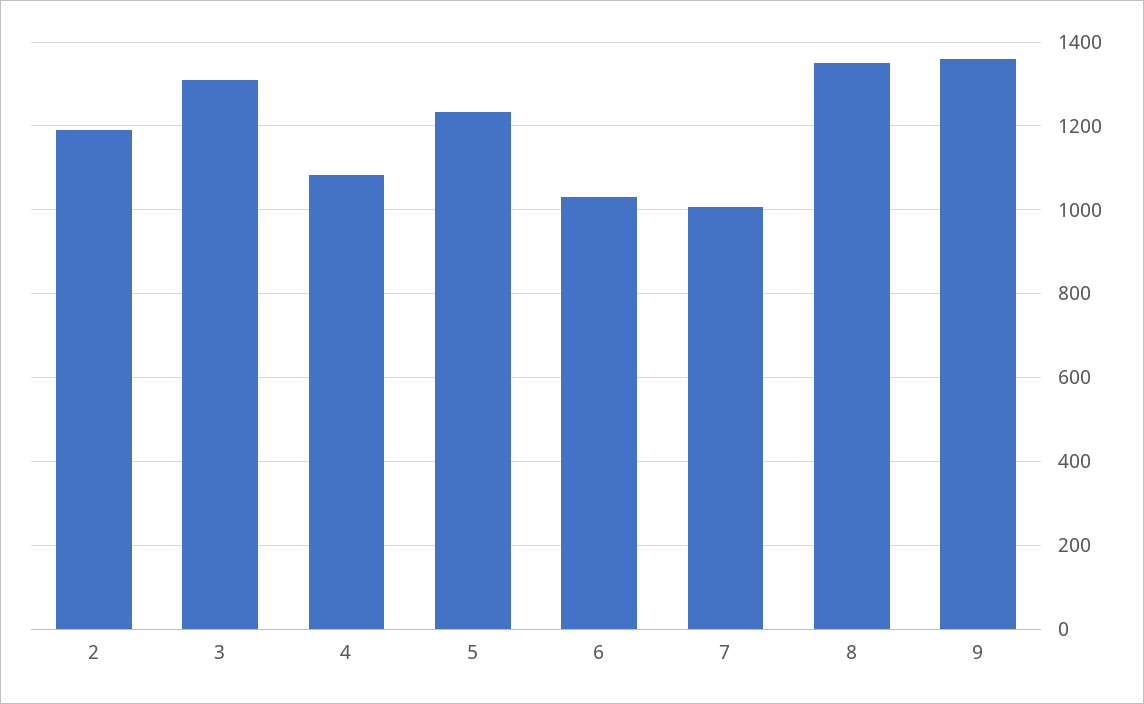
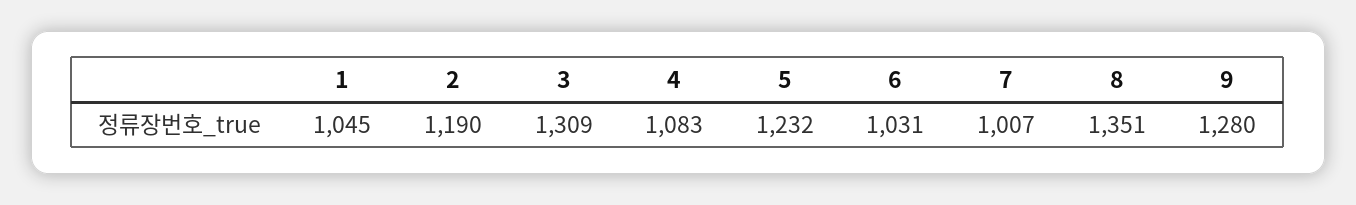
  {
    "2": 1190,
    "3": 1309,
    "4": 1083,
    "5": 1232,
    "6": 1031,
    "7": 1007,
    "8": 1351,
-   "9": 1360
+   "9": 1280,
+   "1": 1045
  }

